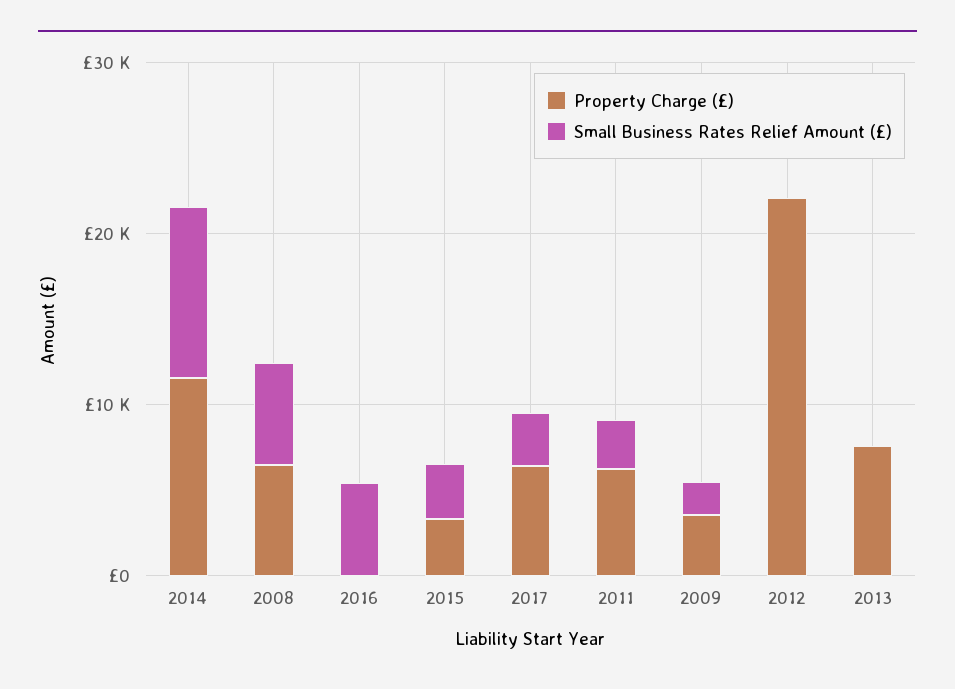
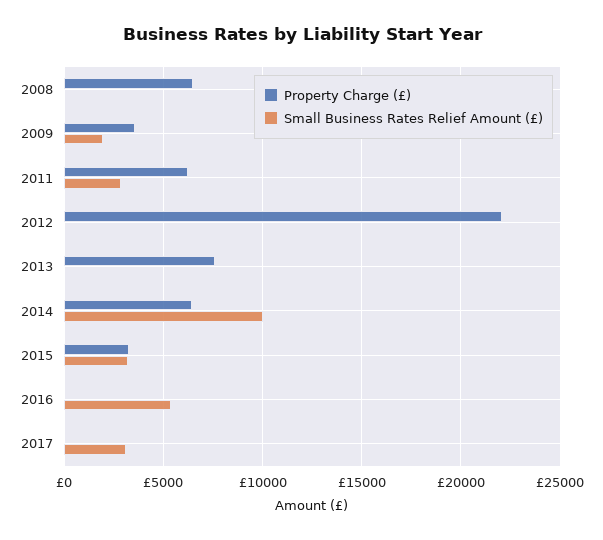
  {
    "Property Charge (£)": {
-     "2014": 12000,
+     "2014": 6500,
      "2008": 6500,
      "2016": 0,
      "2015": 3500,
-     "2017": 6000,
+     "2017": 0,
      "2011": 6500,
      "2009": 3500,
      "2012": 22000,
      "2013": 7500
    },
    "Small Business Rates Relief Amount (£)": {
      "2014": 10000,
-     "2008": 6000,
+     "2008": 0,
      "2016": 5500,
      "2015": 3000,
      "2017": 3000,
      "2011": 3000,
      "2009": 2000,
      "2012": 0,
      "2013": 0
    }
  }

